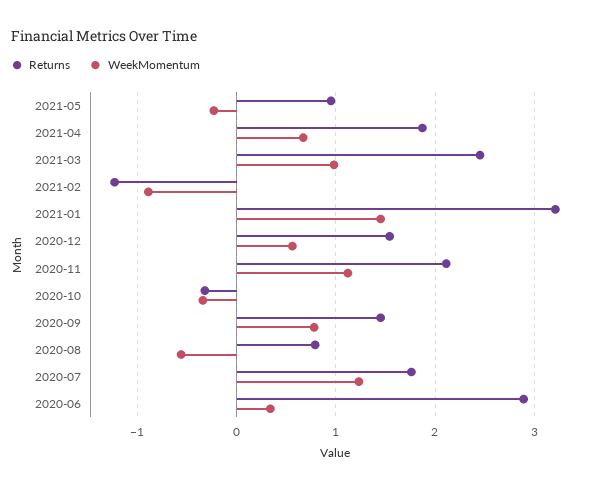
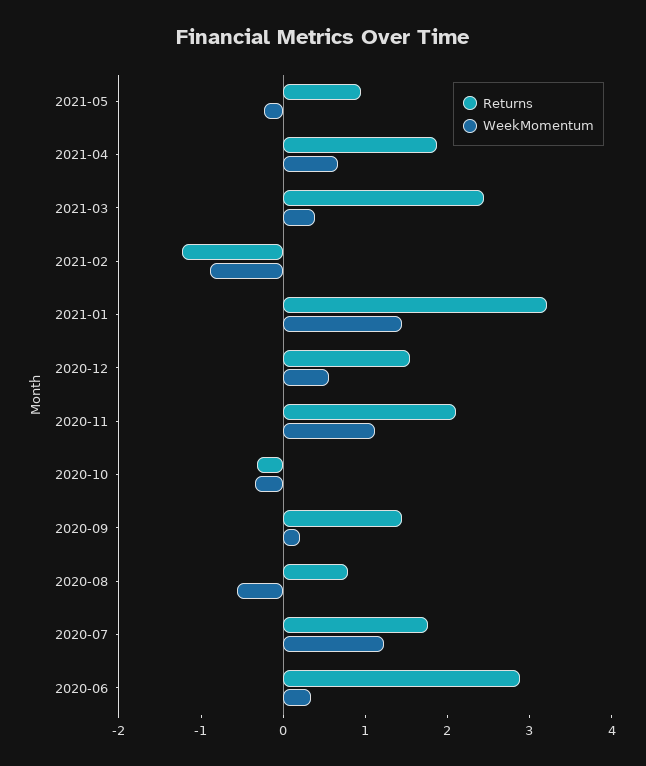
  {
    "Returns": {
      "2021-05": 1,
      "2021-04": 1.9,
      "2021-03": 2.5,
      "2021-02": -1.2,
      "2021-01": 3.2,
      "2020-12": 1.5,
      "2020-11": 2.1,
      "2020-10": -0.3,
      "2020-09": 1.5,
      "2020-08": 0.8,
      "2020-07": 1.8,
      "2020-06": 2.9
    },
    "WeekMomentum": {
      "2021-05": -0.2,
      "2021-04": 0.7,
-     "2021-03": 1,
+     "2021-03": 0.4,
      "2021-02": -0.9,
      "2021-01": 1.5,
      "2020-12": 0.6,
      "2020-11": 1.1,
      "2020-10": -0.3,
-     "2020-09": 0.8,
+     "2020-09": 0.2,
      "2020-08": -0.6,
      "2020-07": 1.2,
      "2020-06": 0.3
    }
  }

